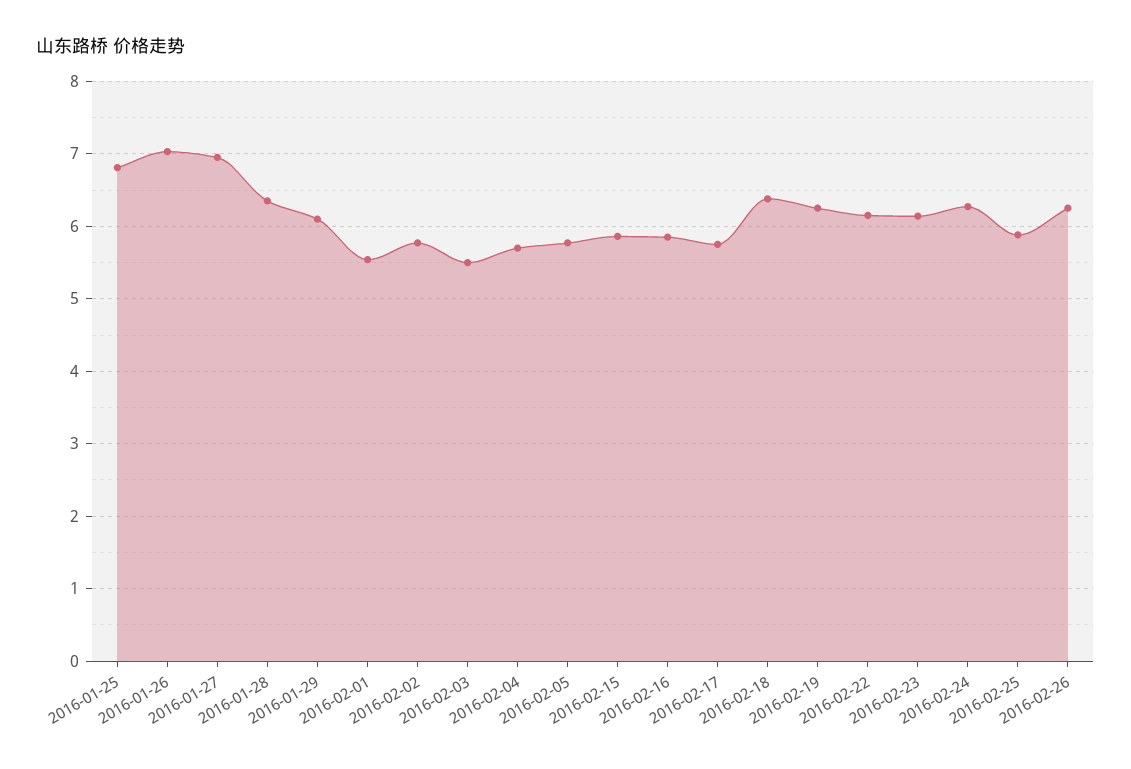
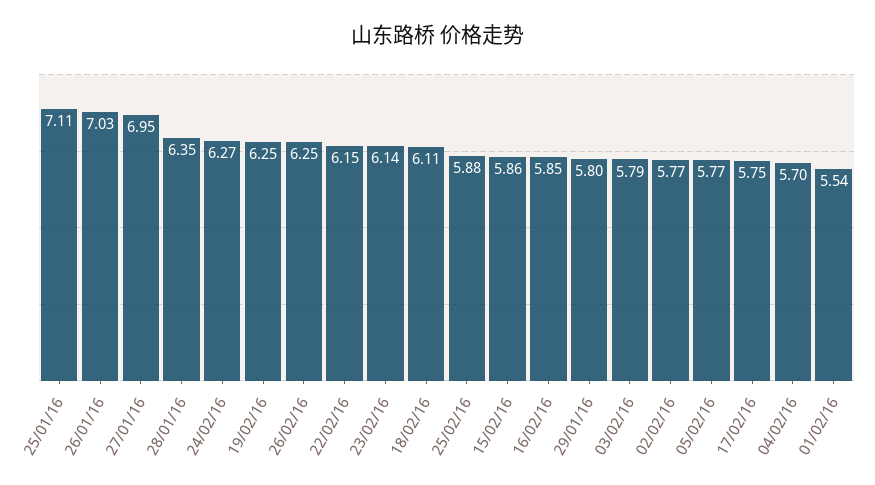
  {
-   "2016-01-25": 6.8,
+   "2016-01-25": 7.11,
    "2016-01-26": 7.03,
    "2016-01-27": 6.95,
    "2016-01-28": 6.35,
-   "2016-01-29": 6.1,
+   "2016-01-29": 5.8,
    "2016-02-01": 5.54,
    "2016-02-02": 5.77,
-   "2016-02-03": 5.5,
+   "2016-02-03": 5.79,
    "2016-02-04": 5.7,
    "2016-02-05": 5.77,
    "2016-02-15": 5.86,
    "2016-02-16": 5.85,
    "2016-02-17": 5.75,
-   "2016-02-18": 6.4,
+   "2016-02-18": 6.11,
    "2016-02-19": 6.25,
    "2016-02-22": 6.15,
    "2016-02-23": 6.14,
    "2016-02-24": 6.27,
    "2016-02-25": 5.88,
    "2016-02-26": 6.25
  }

